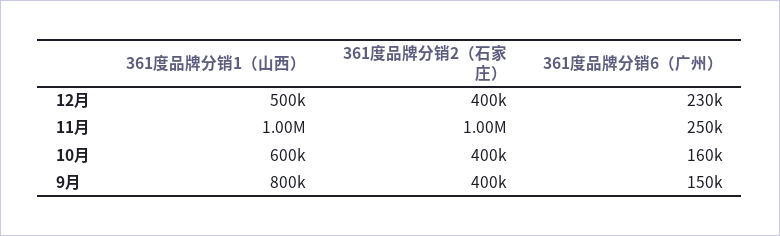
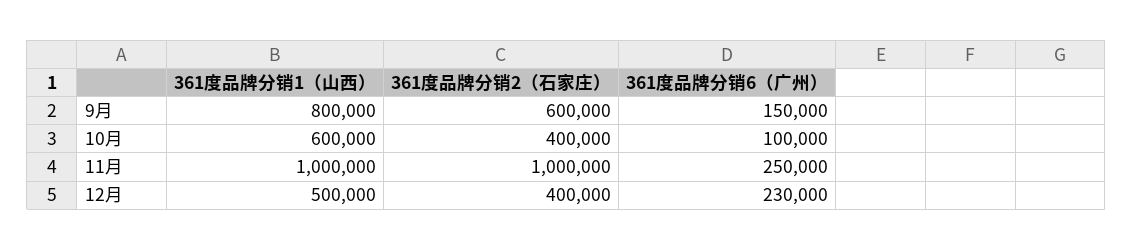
  {
    "361度品牌分销1（山西）": {
      "12月": 500000,
      "11月": 1000000,
      "10月": 600000,
      "9月": 800000
    },
    "361度品牌分销2（石家庄）": {
      "12月": 400000,
      "11月": 1000000,
      "10月": 400000,
-     "9月": 400000
+     "9月": 600000
    },
    "361度品牌分销6（广州）": {
      "12月": 230000,
      "11月": 250000,
-     "10月": 160000,
+     "10月": 100000,
      "9月": 150000
    }
  }

